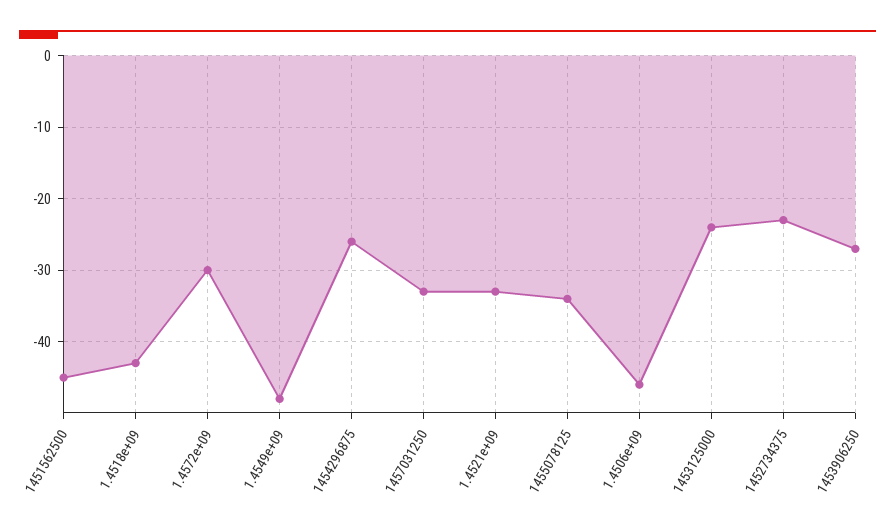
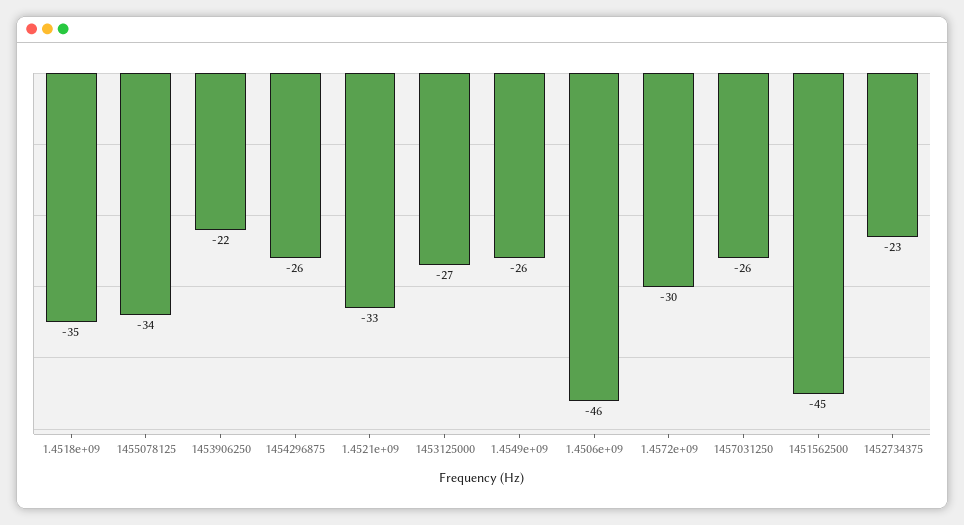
  {
    "1451562500": -45,
-   "1.4518e+09": -43,
+   "1.4518e+09": -35,
    "1.4572e+09": -30,
-   "1.4549e+09": -48,
+   "1.4549e+09": -26,
    "1454296875": -26,
-   "1457031250": -33,
+   "1457031250": -26,
    "1.4521e+09": -33,
    "1455078125": -34,
    "1.4506e+09": -46,
-   "1453125000": -24,
+   "1453125000": -27,
    "1452734375": -23,
-   "1453906250": -27
+   "1453906250": -22
  }

